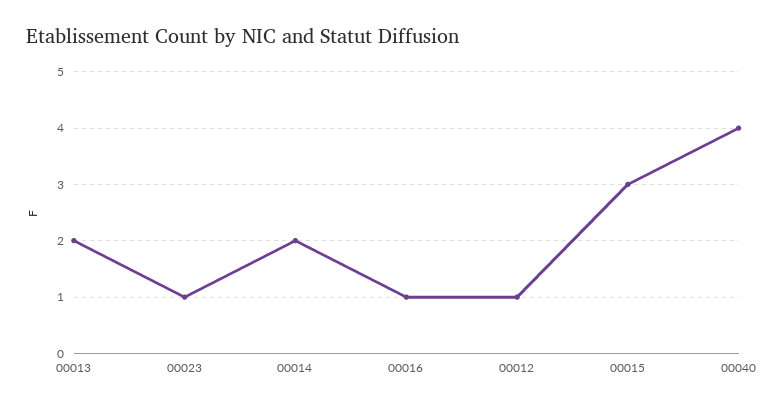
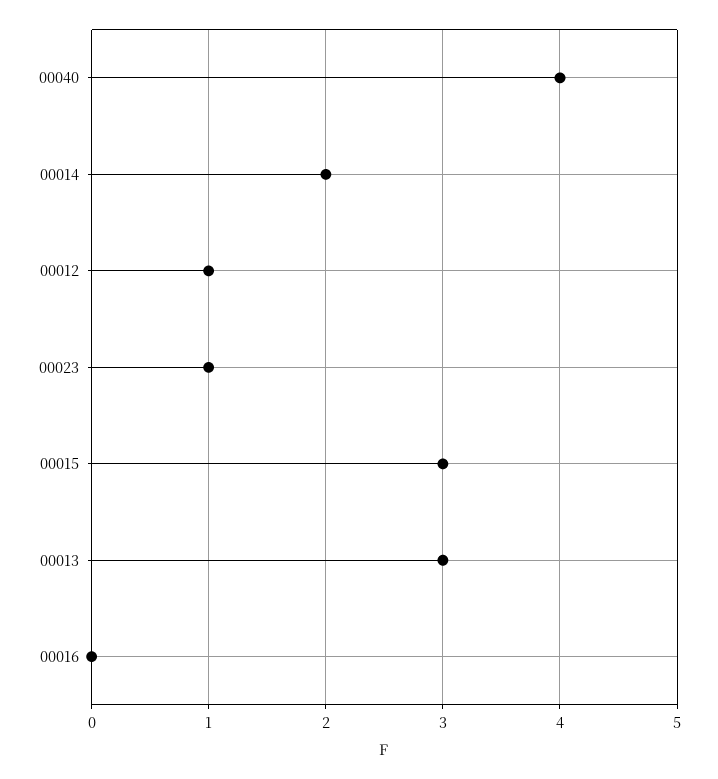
  {
-   "00013": 2,
+   "00013": 3,
    "00023": 1,
    "00014": 2,
-   "00016": 1,
+   "00016": 0,
    "00012": 1,
    "00015": 3,
    "00040": 4
  }

